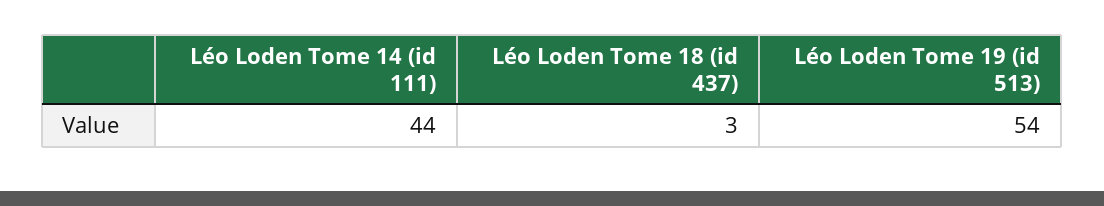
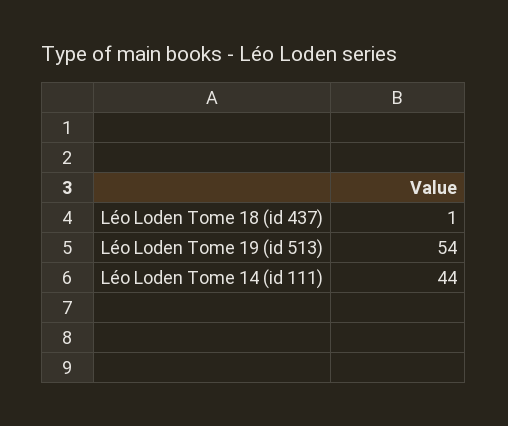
  {
    "Léo Loden Tome 14 (id 111)": 44,
-   "Léo Loden Tome 18 (id 437)": 3,
+   "Léo Loden Tome 18 (id 437)": 1,
    "Léo Loden Tome 19 (id 513)": 54
  }

